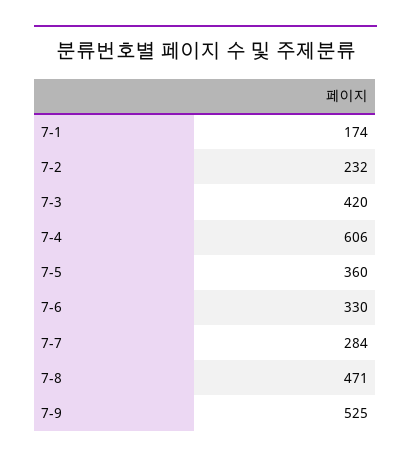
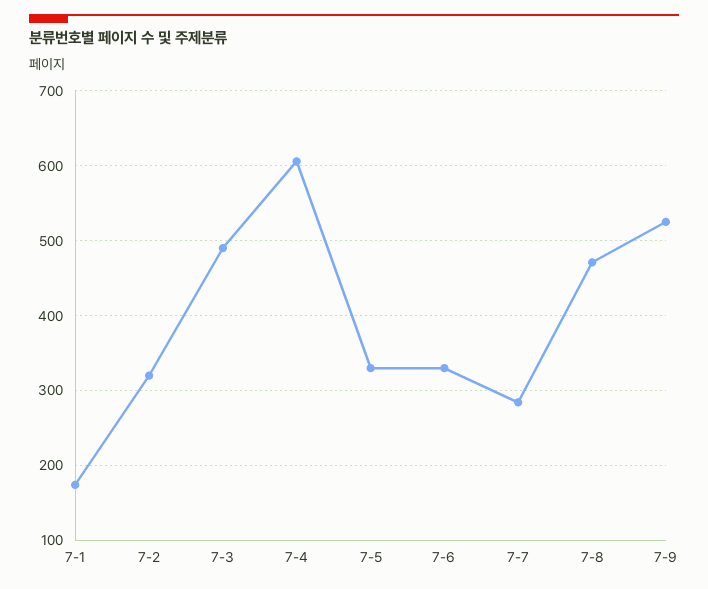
  {
    "7-1": 174,
-   "7-2": 232,
+   "7-2": 320,
-   "7-3": 420,
+   "7-3": 490,
    "7-4": 606,
-   "7-5": 360,
+   "7-5": 330,
    "7-6": 330,
    "7-7": 284,
    "7-8": 471,
    "7-9": 525
  }

